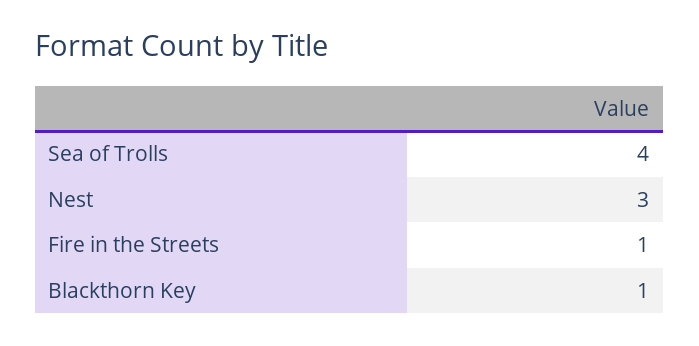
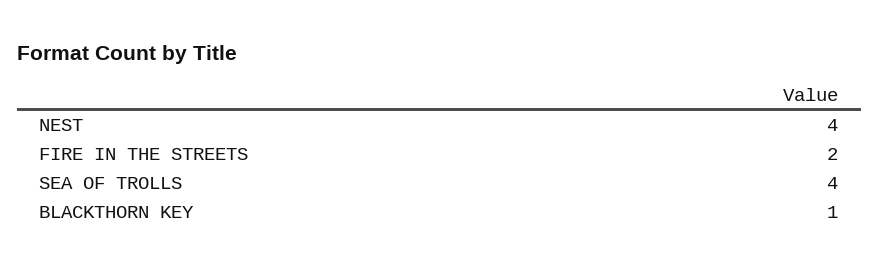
  {
    "Sea of Trolls": 4,
-   "Nest": 3,
+   "Nest": 4,
-   "Fire in the Streets": 1,
+   "Fire in the Streets": 2,
    "Blackthorn Key": 1
  }

